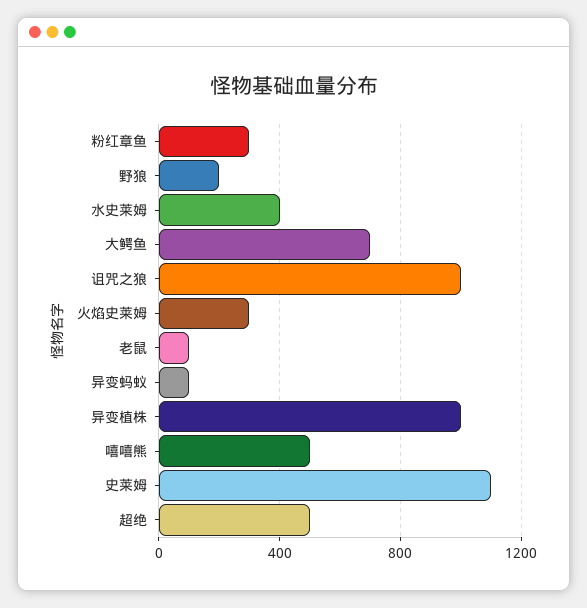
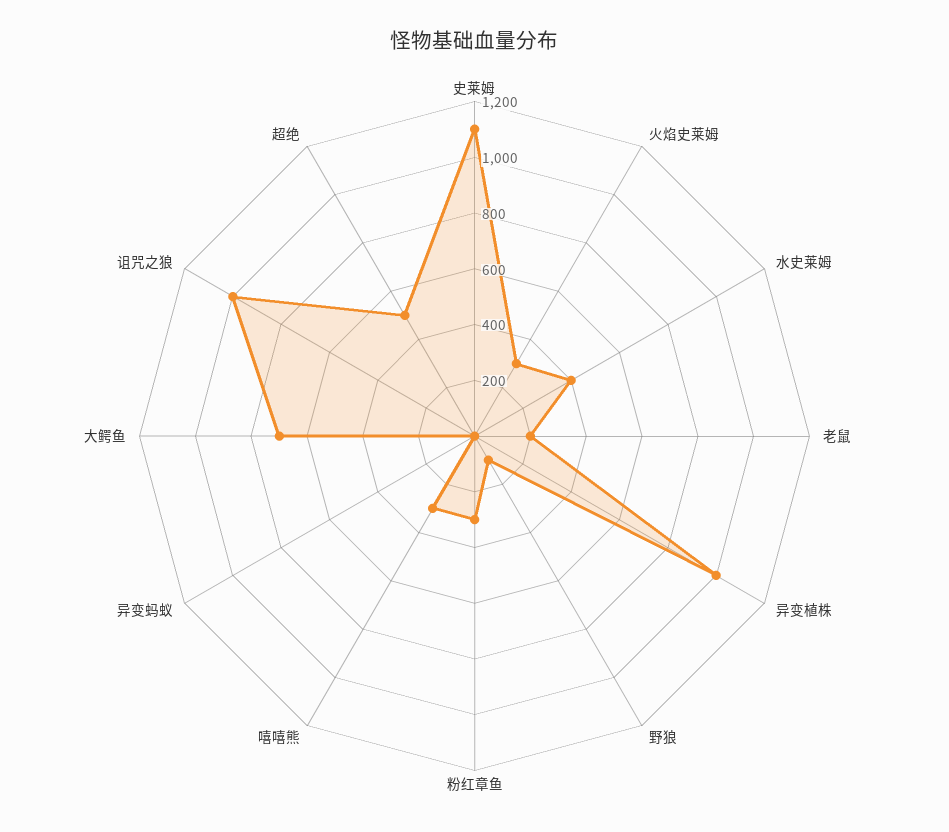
  {
    "粉红章鱼": 300,
-   "野狼": 200,
+   "野狼": 100,
    "水史莱姆": 400,
    "大鳄鱼": 700,
    "诅咒之狼": 1000,
    "火焰史莱姆": 300,
-   "老鼠": 100,
+   "老鼠": 200,
-   "异变蚂蚁": 100,
+   "异变蚂蚁": 0,
    "异变植株": 1000,
-   "嘻嘻熊": 500,
+   "嘻嘻熊": 300,
    "史莱姆": 1100,
    "超绝": 500
  }

